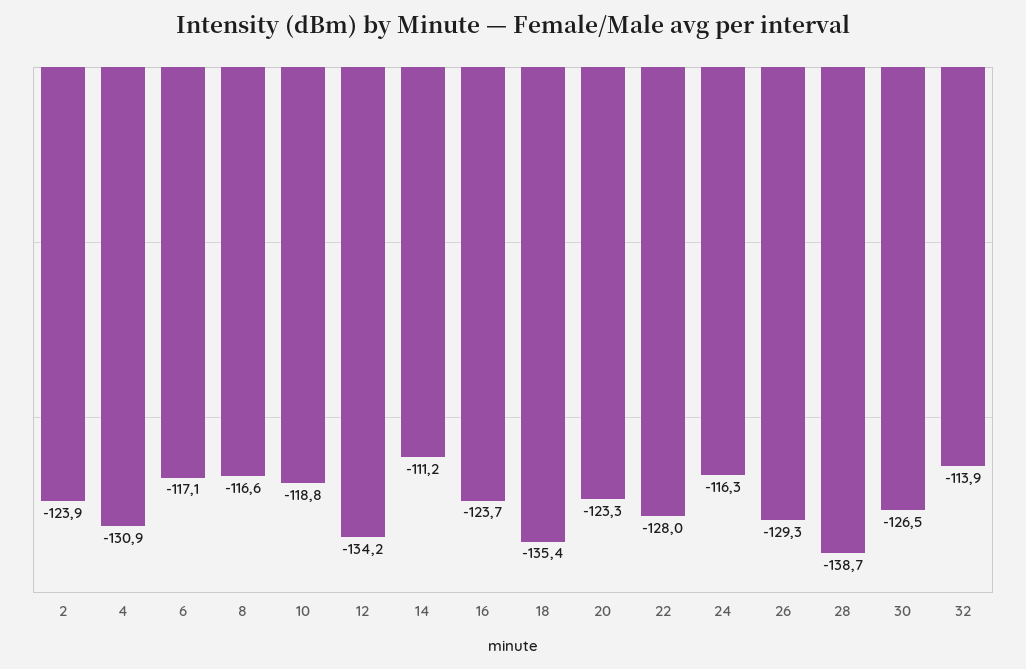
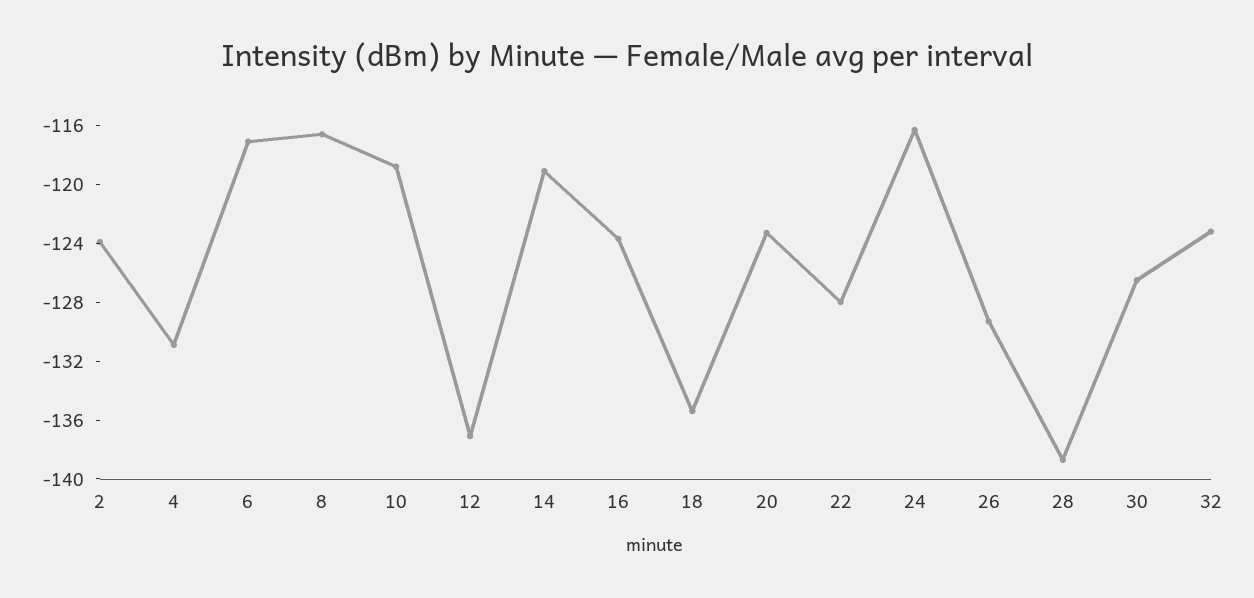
  {
    "2": -123.9,
    "4": -130.9,
    "6": -117.1,
    "8": -116.6,
    "10": -118.8,
-   "12": -134.2,
+   "12": -137,
-   "14": -111.2,
+   "14": -119,
    "16": -123.7,
    "18": -135.4,
    "20": -123.3,
    "22": -128,
    "24": -116.3,
    "26": -129.3,
    "28": -138.7,
    "30": -126.5,
-   "32": -113.9
+   "32": -123
  }

